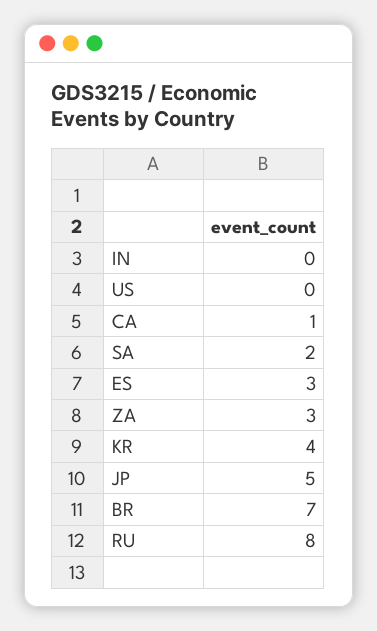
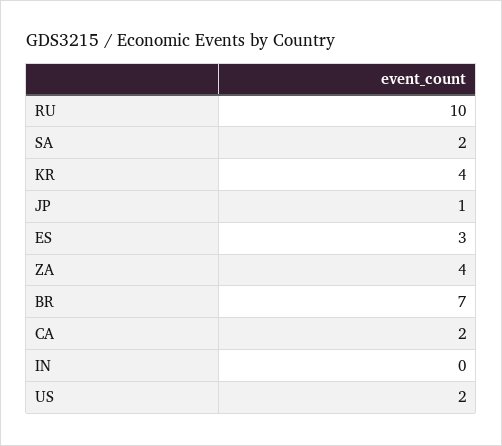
  {
    "IN": 0,
-   "US": 0,
+   "US": 2,
-   "CA": 1,
+   "CA": 2,
    "SA": 2,
    "ES": 3,
-   "ZA": 3,
+   "ZA": 4,
    "KR": 4,
-   "JP": 5,
+   "JP": 1,
    "BR": 7,
-   "RU": 8
+   "RU": 10
  }

